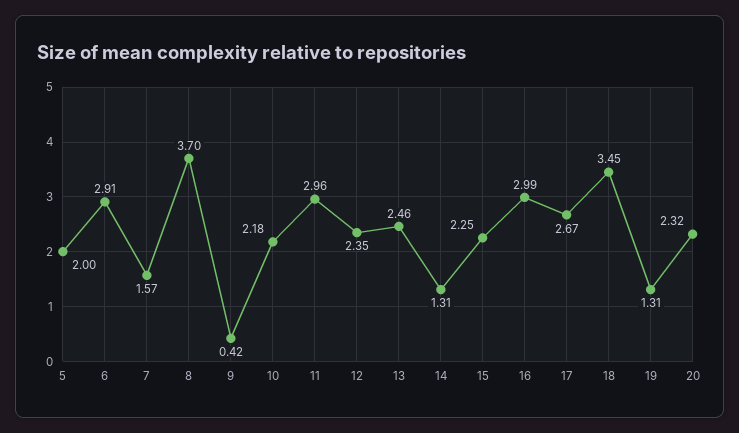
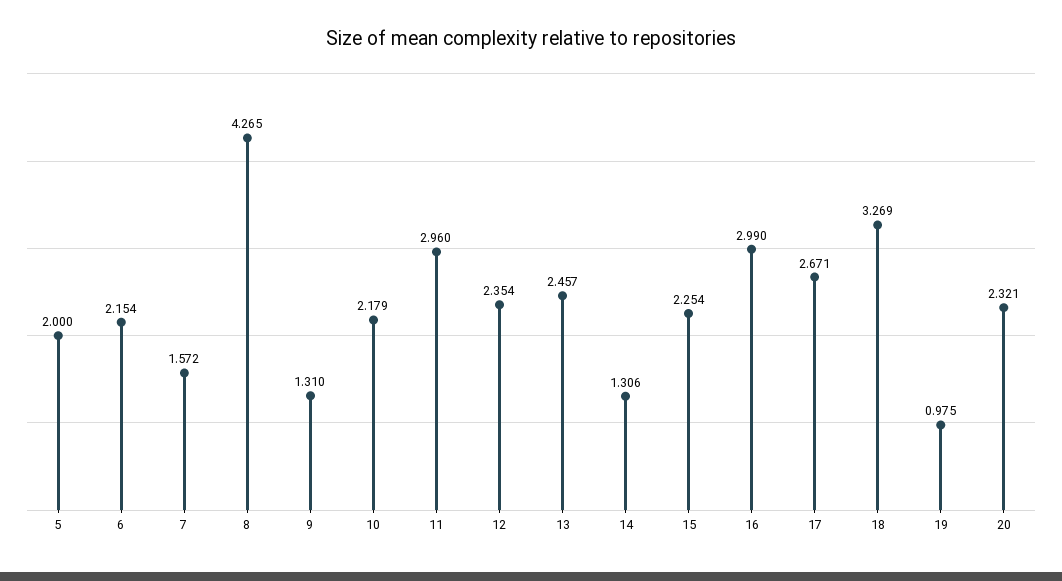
  {
    "5": 2,
-   "6": 2.91,
+   "6": 2.154,
    "7": 1.572,
-   "8": 3.7,
+   "8": 4.265,
-   "9": 0.42,
+   "9": 1.31,
    "10": 2.179,
    "11": 2.96,
    "12": 2.354,
    "13": 2.457,
    "14": 1.306,
    "15": 2.254,
    "16": 2.99,
    "17": 2.671,
-   "18": 3.45,
+   "18": 3.269,
-   "19": 1.31,
+   "19": 0.975,
    "20": 2.321
  }

